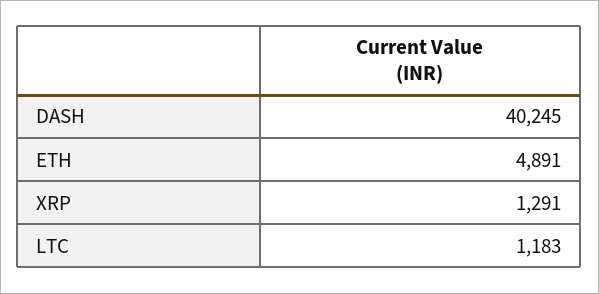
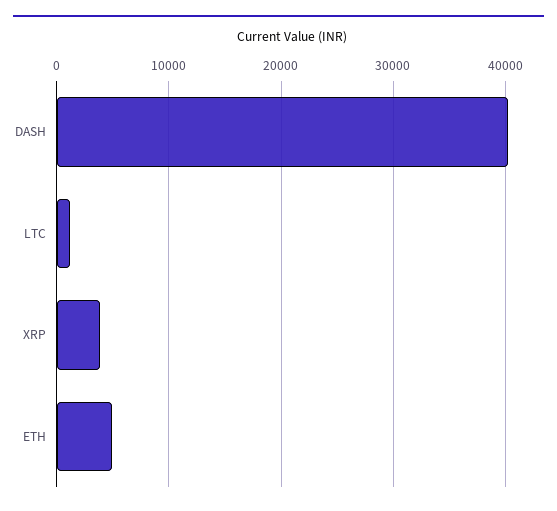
  {
    "DASH": 40245,
    "ETH": 4891,
-   "XRP": 1291,
+   "XRP": 4000,
    "LTC": 1183
  }

